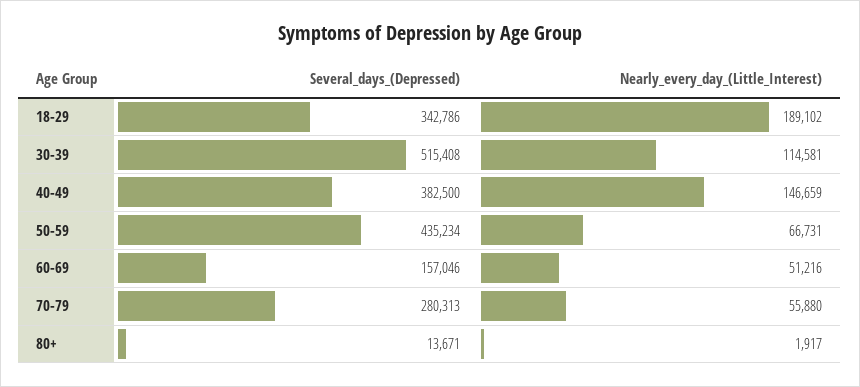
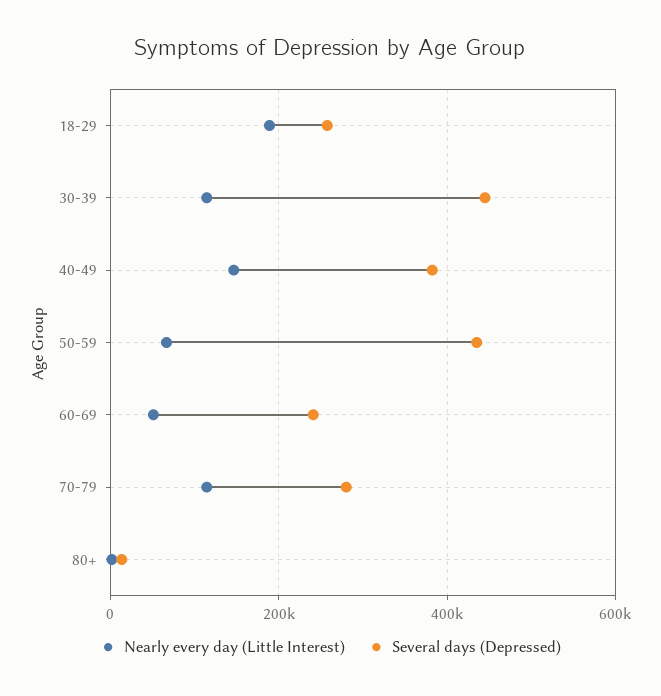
  {
    "Several_days_(Depressed)": {
-     "18-29": 342786,
+     "18-29": 260000,
-     "30-39": 515408,
+     "30-39": 440000,
      "40-49": 382500,
      "50-59": 435234,
-     "60-69": 157046,
+     "60-69": 240000,
      "70-79": 280313,
      "80+": 13671
    },
    "Nearly_every_day_(Little_Interest)": {
      "18-29": 189102,
      "30-39": 114581,
      "40-49": 146659,
      "50-59": 66731,
      "60-69": 51216,
-     "70-79": 55880,
+     "70-79": 120000,
      "80+": 1917
    }
  }

